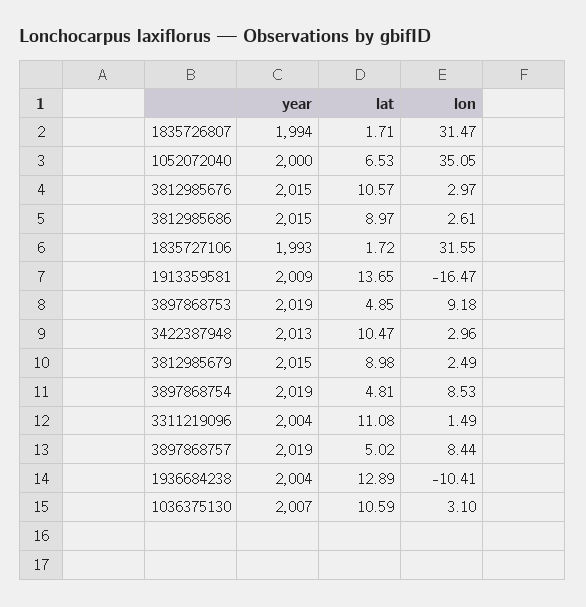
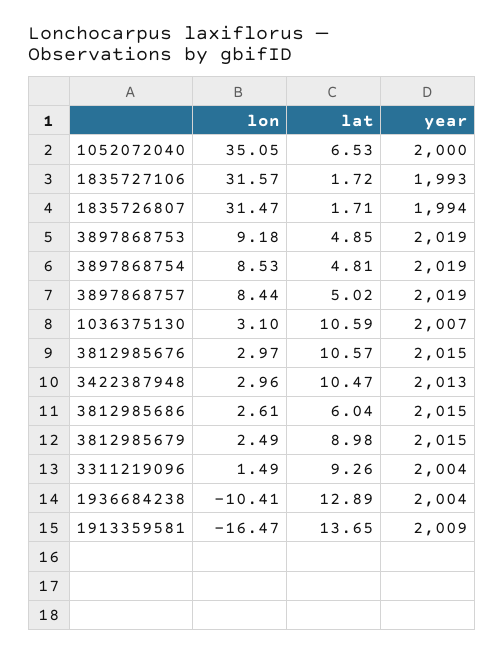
  {
    "year": {
      "1835726807": 1994,
      "1052072040": 2000,
      "3812985676": 2015,
      "3812985686": 2015,
      "1835727106": 1993,
      "1913359581": 2009,
      "3897868753": 2019,
      "3422387948": 2013,
      "3812985679": 2015,
      "3897868754": 2019,
      "3311219096": 2004,
      "3897868757": 2019,
      "1936684238": 2004,
      "1036375130": 2007
    },
    "lat": {
      "1835726807": 1.71,
      "1052072040": 6.53,
      "3812985676": 10.57,
-     "3812985686": 8.97,
+     "3812985686": 6.04,
      "1835727106": 1.72,
      "1913359581": 13.65,
      "3897868753": 4.85,
      "3422387948": 10.47,
      "3812985679": 8.98,
      "3897868754": 4.81,
-     "3311219096": 11.08,
+     "3311219096": 9.26,
      "3897868757": 5.02,
      "1936684238": 12.89,
      "1036375130": 10.59
    },
    "lon": {
      "1835726807": 31.47,
      "1052072040": 35.05,
      "3812985676": 2.97,
      "3812985686": 2.61,
-     "1835727106": 31.55,
+     "1835727106": 31.57,
      "1913359581": -16.47,
      "3897868753": 9.18,
      "3422387948": 2.96,
      "3812985679": 2.49,
      "3897868754": 8.53,
      "3311219096": 1.49,
      "3897868757": 8.44,
      "1936684238": -10.41,
      "1036375130": 3.1
    }
  }

